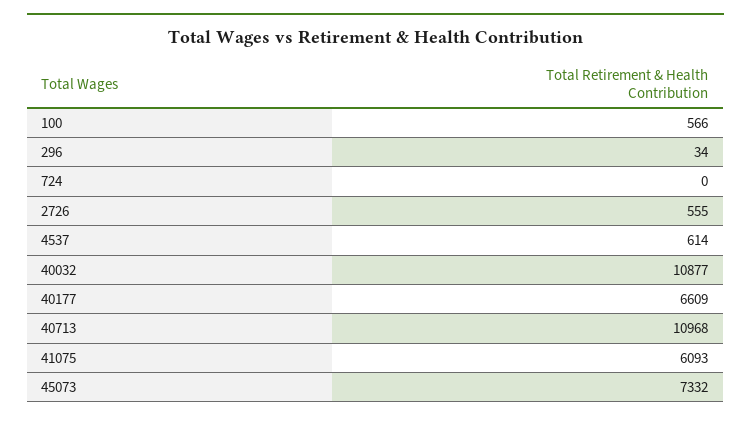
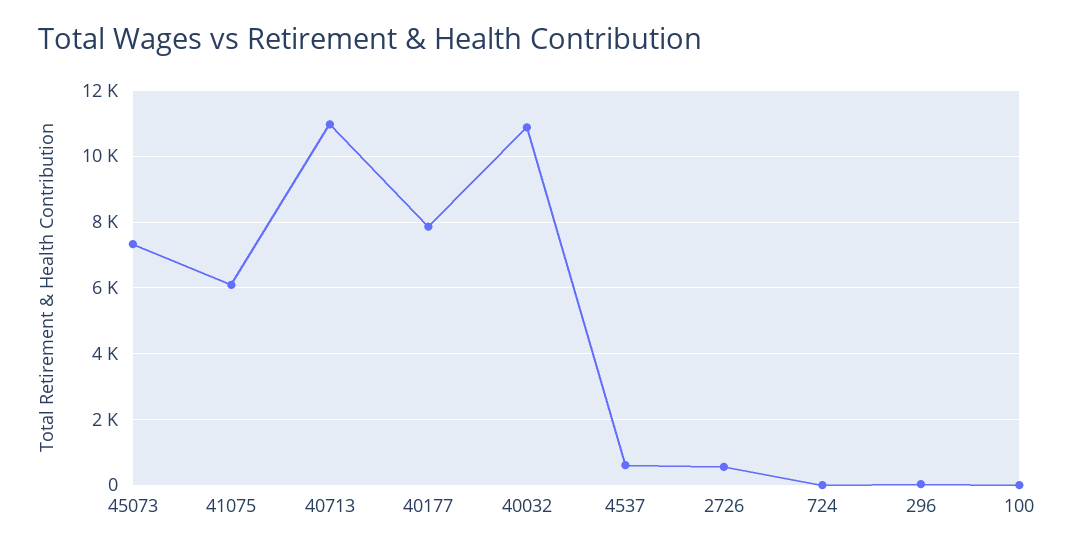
  {
-   "100": 566,
+   "100": 0,
    "296": 34,
    "724": 0,
    "2726": 555,
    "4537": 614,
    "40032": 10877,
-   "40177": 6609,
+   "40177": 7800,
    "40713": 10968,
    "41075": 6093,
    "45073": 7332
  }

